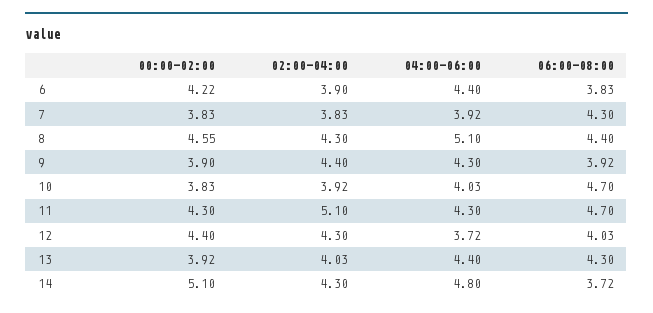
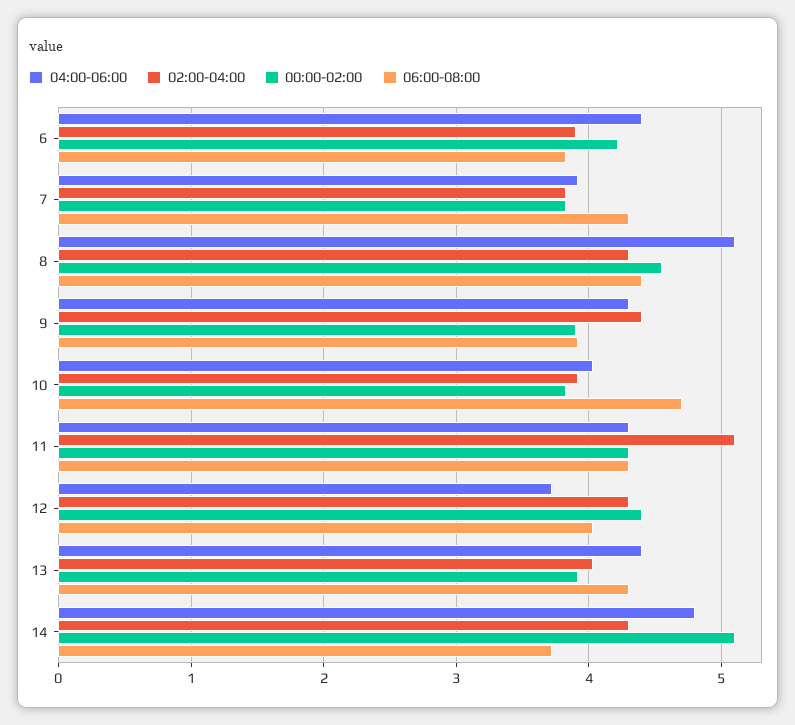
  {
    "00:00-02:00": {
      "6": 4.22,
      "7": 3.83,
      "8": 4.55,
      "9": 3.9,
      "10": 3.83,
      "11": 4.3,
      "12": 4.4,
      "13": 3.92,
      "14": 5.1
    },
    "02:00-04:00": {
      "6": 3.9,
      "7": 3.83,
      "8": 4.3,
      "9": 4.4,
      "10": 3.92,
      "11": 5.1,
      "12": 4.3,
      "13": 4.03,
      "14": 4.3
    },
    "04:00-06:00": {
      "6": 4.4,
      "7": 3.92,
      "8": 5.1,
      "9": 4.3,
      "10": 4.03,
      "11": 4.3,
      "12": 3.72,
      "13": 4.4,
      "14": 4.8
    },
    "06:00-08:00": {
      "6": 3.83,
      "7": 4.3,
      "8": 4.4,
      "9": 3.92,
      "10": 4.7,
-     "11": 4.7,
+     "11": 4.3,
      "12": 4.03,
      "13": 4.3,
      "14": 3.72
    }
  }

